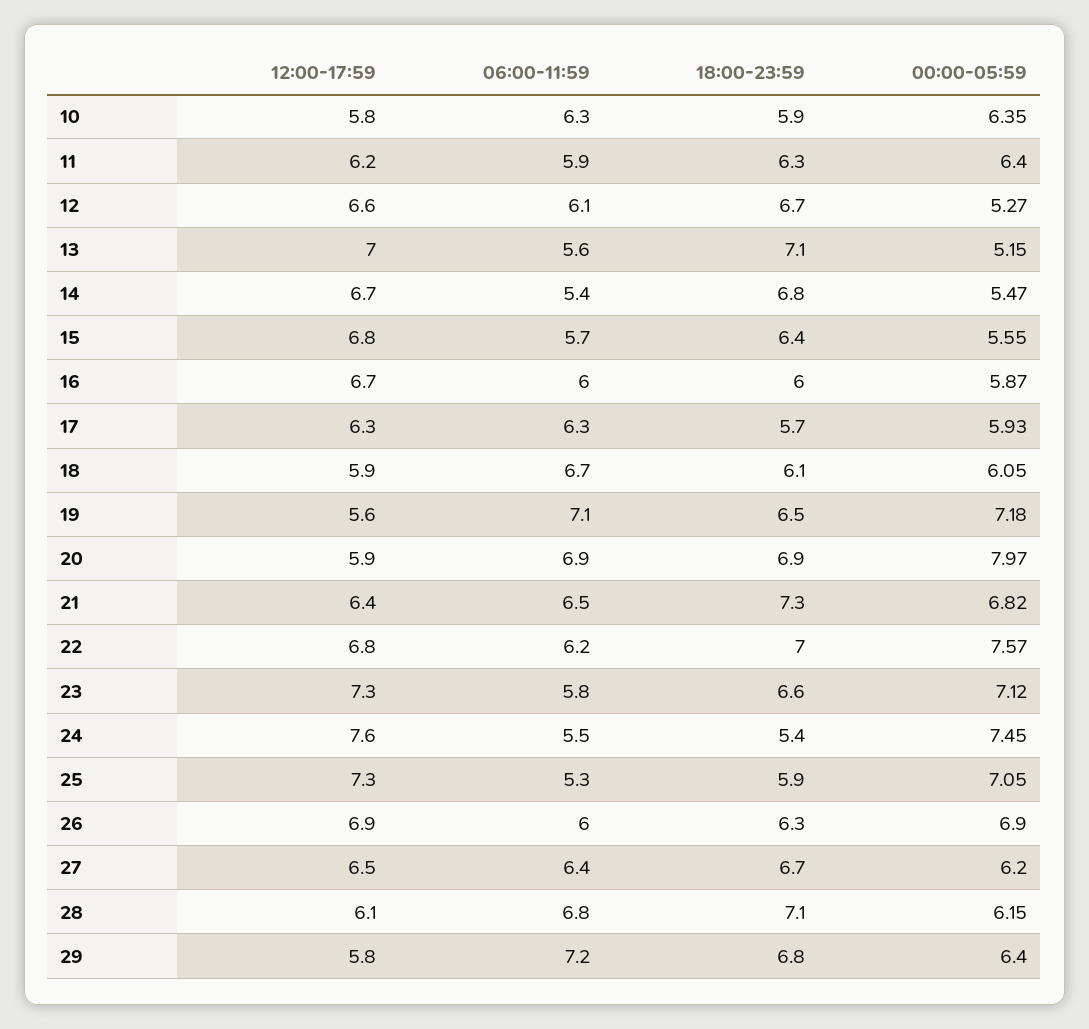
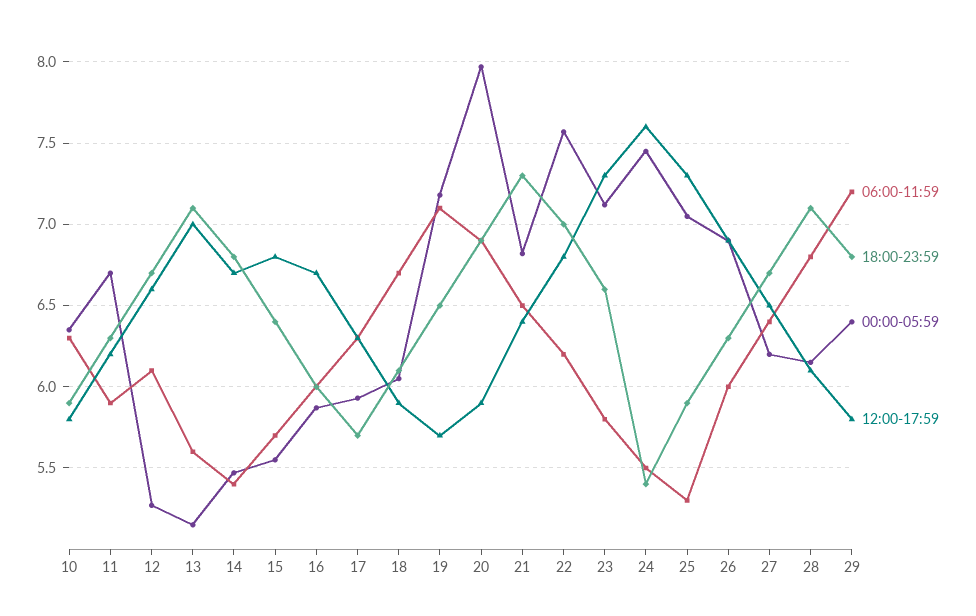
  {
    "12:00-17:59": {
      "10": 5.8,
      "11": 6.2,
      "12": 6.6,
      "13": 7,
      "14": 6.7,
      "15": 6.8,
      "16": 6.7,
      "17": 6.3,
      "18": 5.9,
-     "19": 5.6,
+     "19": 5.7,
      "20": 5.9,
      "21": 6.4,
      "22": 6.8,
      "23": 7.3,
      "24": 7.6,
      "25": 7.3,
      "26": 6.9,
      "27": 6.5,
      "28": 6.1,
      "29": 5.8
    },
    "06:00-11:59": {
      "10": 6.3,
      "11": 5.9,
      "12": 6.1,
      "13": 5.6,
      "14": 5.4,
      "15": 5.7,
      "16": 6,
      "17": 6.3,
      "18": 6.7,
      "19": 7.1,
      "20": 6.9,
      "21": 6.5,
      "22": 6.2,
      "23": 5.8,
      "24": 5.5,
      "25": 5.3,
      "26": 6,
      "27": 6.4,
      "28": 6.8,
      "29": 7.2
    },
    "18:00-23:59": {
      "10": 5.9,
      "11": 6.3,
      "12": 6.7,
      "13": 7.1,
      "14": 6.8,
      "15": 6.4,
      "16": 6,
      "17": 5.7,
      "18": 6.1,
      "19": 6.5,
      "20": 6.9,
      "21": 7.3,
      "22": 7,
      "23": 6.6,
      "24": 5.4,
      "25": 5.9,
      "26": 6.3,
      "27": 6.7,
      "28": 7.1,
      "29": 6.8
    },
    "00:00-05:59": {
      "10": 6.35,
-     "11": 6.4,
+     "11": 6.7,
      "12": 5.27,
      "13": 5.15,
      "14": 5.47,
      "15": 5.55,
      "16": 5.87,
      "17": 5.93,
      "18": 6.05,
      "19": 7.18,
      "20": 7.97,
      "21": 6.82,
      "22": 7.57,
      "23": 7.12,
      "24": 7.45,
      "25": 7.05,
      "26": 6.9,
      "27": 6.2,
      "28": 6.15,
      "29": 6.4
    }
  }

